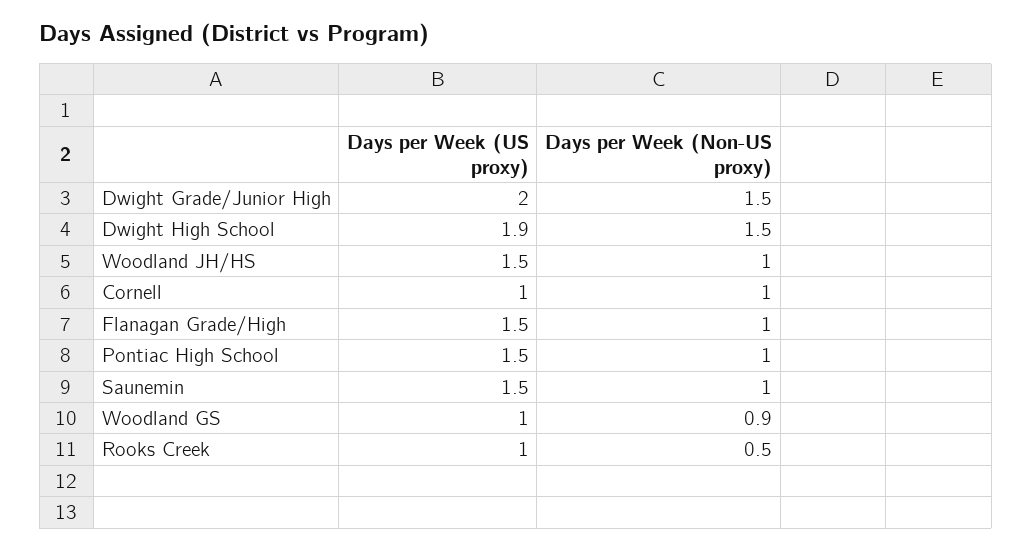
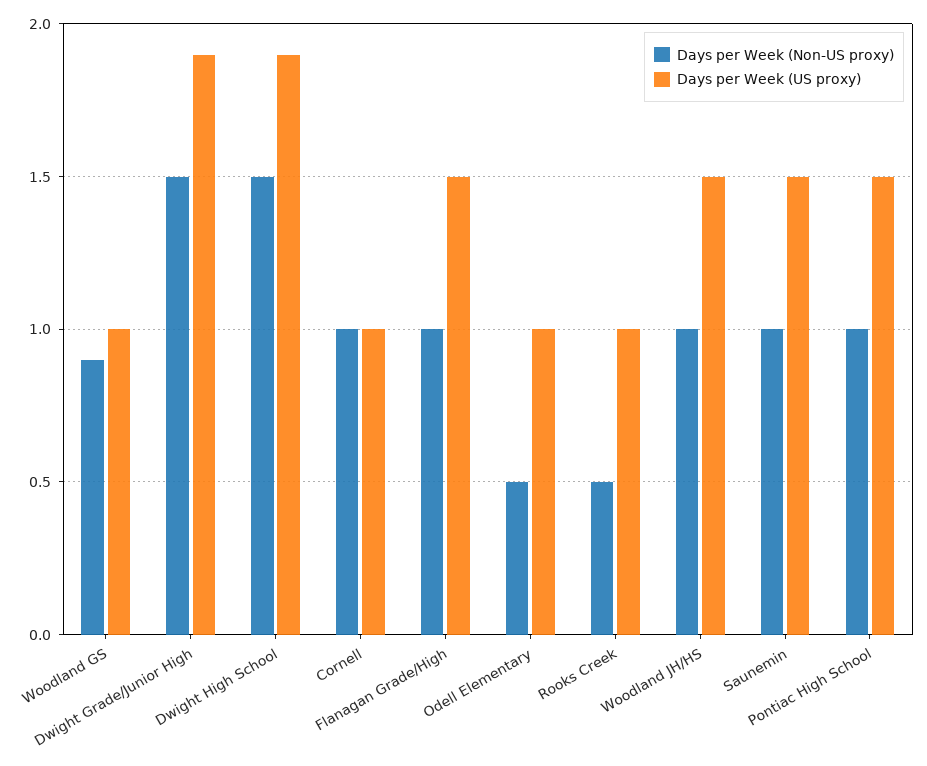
  {
    "Days per Week (US proxy)": {
-     "Dwight Grade/Junior High": 2,
+     "Dwight Grade/Junior High": 1.9,
      "Dwight High School": 1.9,
      "Woodland JH/HS": 1.5,
      "Cornell": 1,
      "Flanagan Grade/High": 1.5,
      "Pontiac High School": 1.5,
      "Saunemin": 1.5,
      "Woodland GS": 1,
-     "Rooks Creek": 1
+     "Rooks Creek": 1,
+     "Odell Elementary": 1
    },
    "Days per Week (Non-US proxy)": {
      "Dwight Grade/Junior High": 1.5,
      "Dwight High School": 1.5,
      "Woodland JH/HS": 1,
      "Cornell": 1,
      "Flanagan Grade/High": 1,
      "Pontiac High School": 1,
      "Saunemin": 1,
      "Woodland GS": 0.9,
-     "Rooks Creek": 0.5
+     "Rooks Creek": 0.5,
+     "Odell Elementary": 0.5
    }
  }

